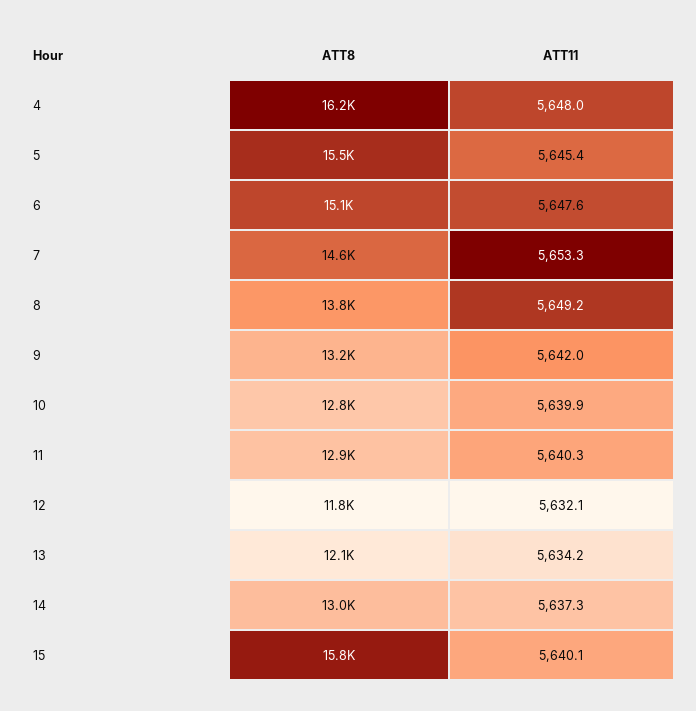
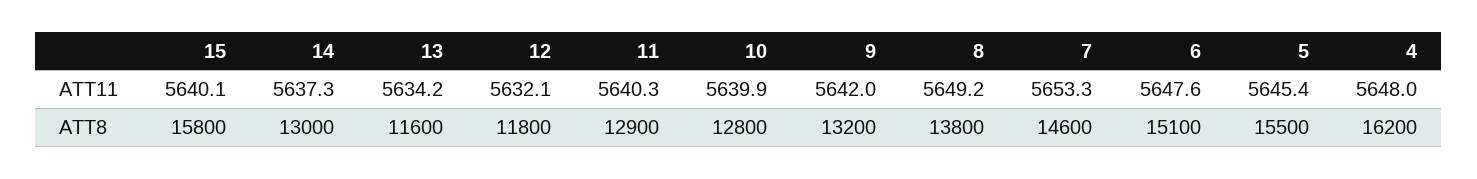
  {
    "ATT8": {
      "4": 16200,
      "5": 15500,
      "6": 15100,
      "7": 14600,
      "8": 13800,
      "9": 13200,
      "10": 12800,
      "11": 12900,
      "12": 11800,
-     "13": 12100,
+     "13": 11600,
      "14": 13000,
      "15": 15800
    },
    "ATT11": {
      "4": 5648,
      "5": 5645.4,
      "6": 5647.6,
      "7": 5653.3,
      "8": 5649.2,
      "9": 5642,
      "10": 5639.9,
      "11": 5640.3,
      "12": 5632.1,
      "13": 5634.2,
      "14": 5637.3,
      "15": 5640.1
    }
  }

